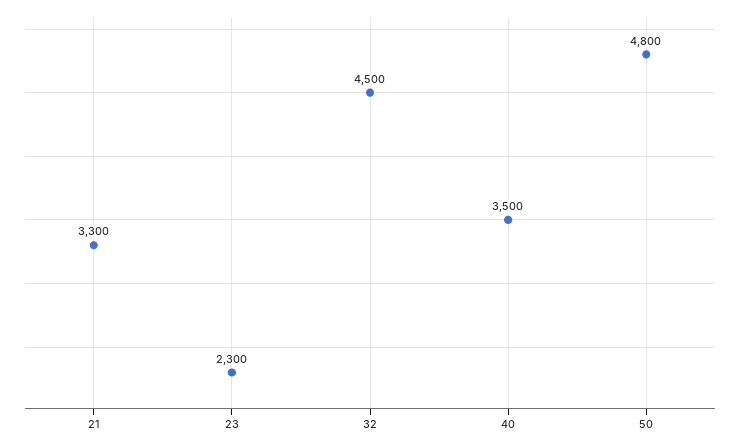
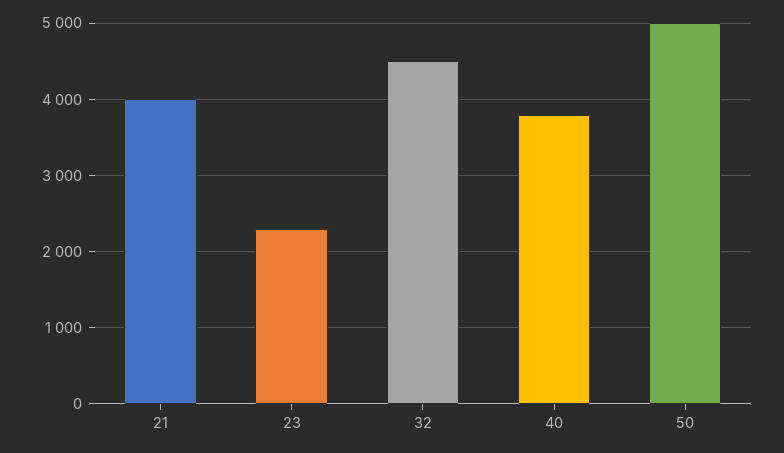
  {
-   "21": 3300,
+   "21": 4000,
    "23": 2300,
    "32": 4500,
-   "40": 3500,
+   "40": 3800,
-   "50": 4800
+   "50": 5000
  }

